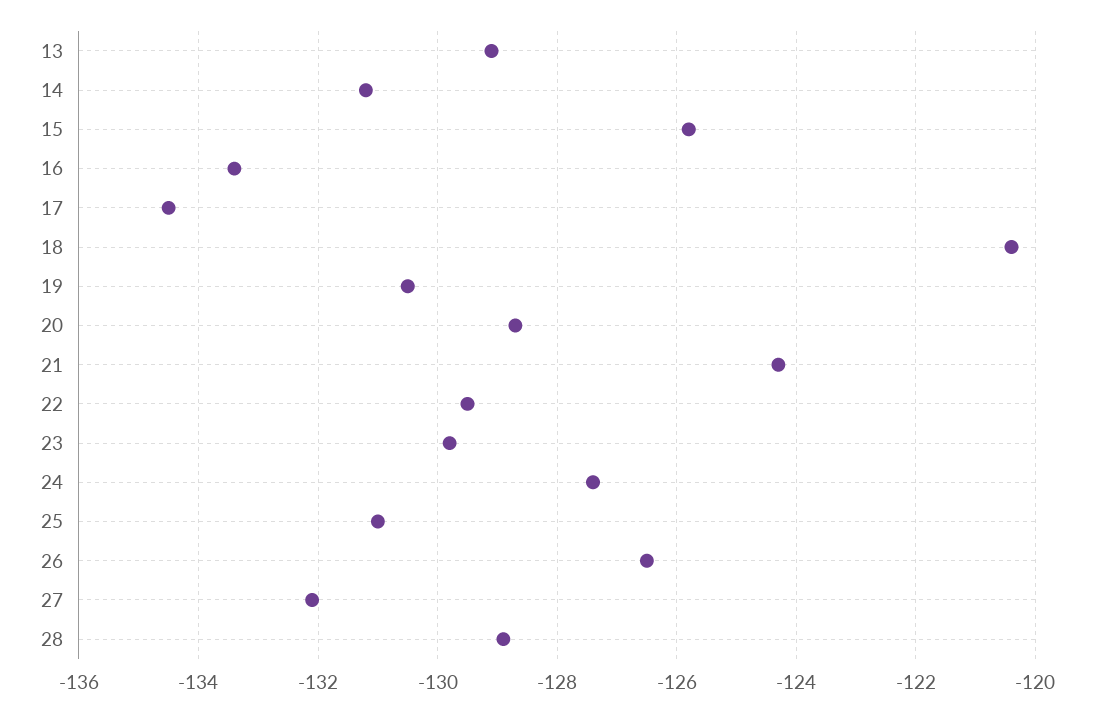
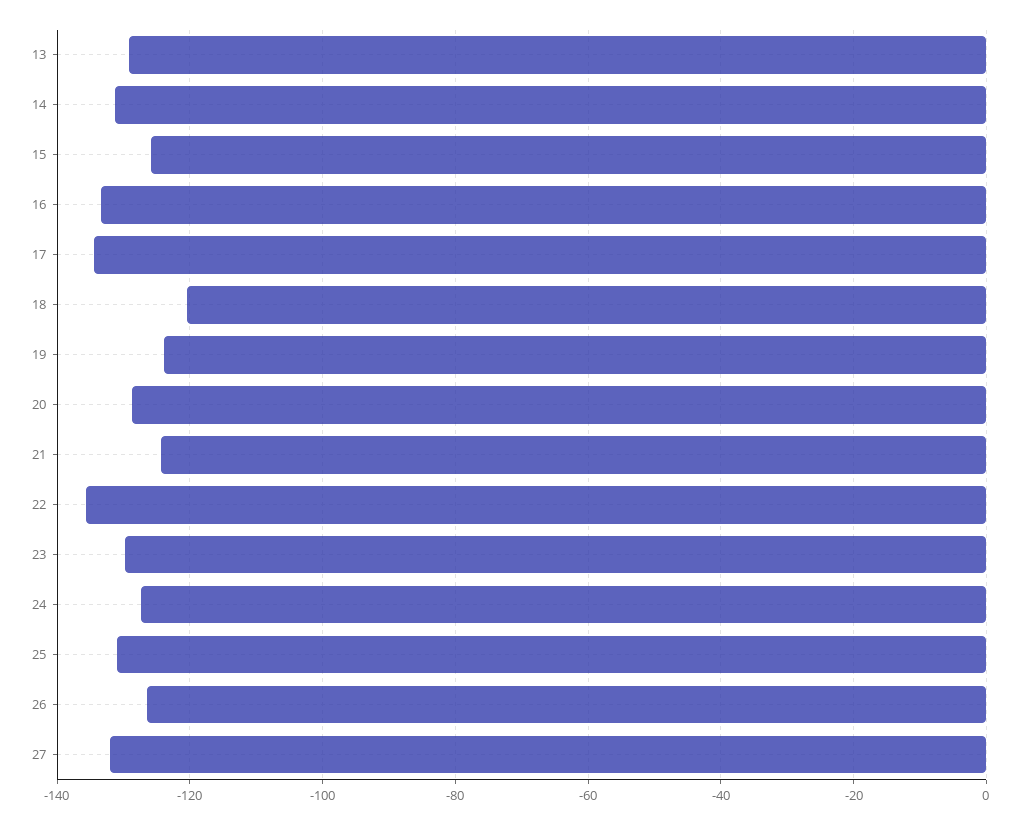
  {
    "13": -129,
    "14": -131,
    "15": -126,
    "16": -133.5,
    "17": -134.5,
    "18": -120.5,
-   "19": -130.5,
+   "19": -124,
    "20": -128.5,
    "21": -124.5,
-   "22": -129.5,
+   "22": -136,
    "23": -130,
    "24": -127.5,
    "25": -131,
    "26": -126.5,
-   "27": -132,
+   "27": -132
-   "28": -129
  }

